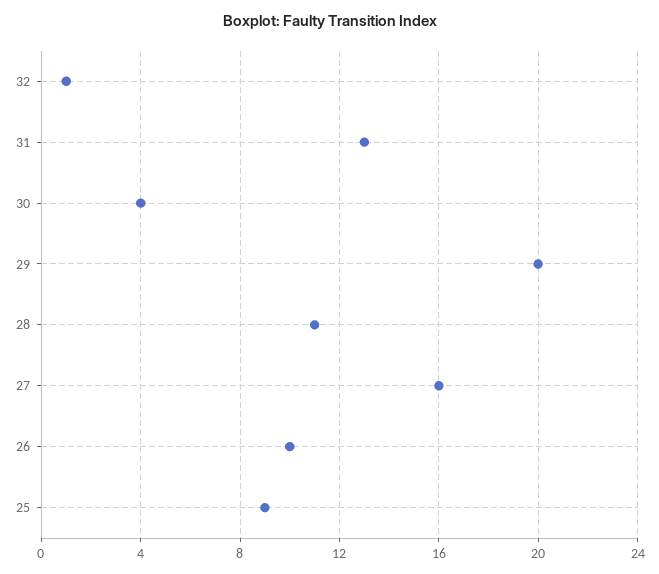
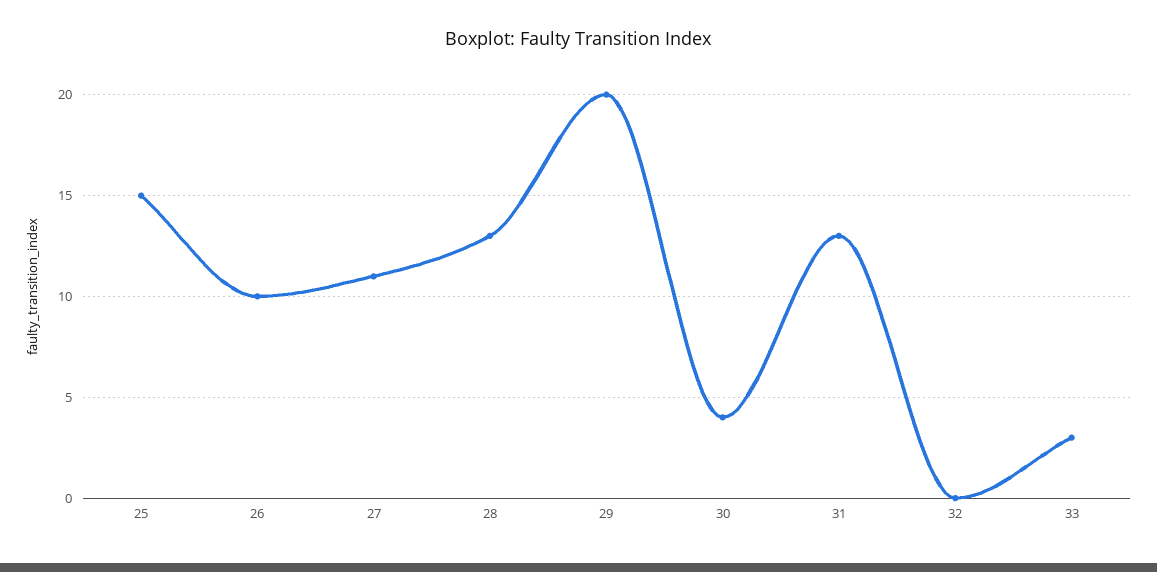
  {
-   "32": 1,
+   "32": 0,
    "31": 13,
    "30": 4,
    "29": 20,
-   "28": 11,
+   "28": 13,
-   "27": 16,
+   "27": 11,
    "26": 10,
-   "25": 9
+   "25": 15,
+   "33": 3
  }

